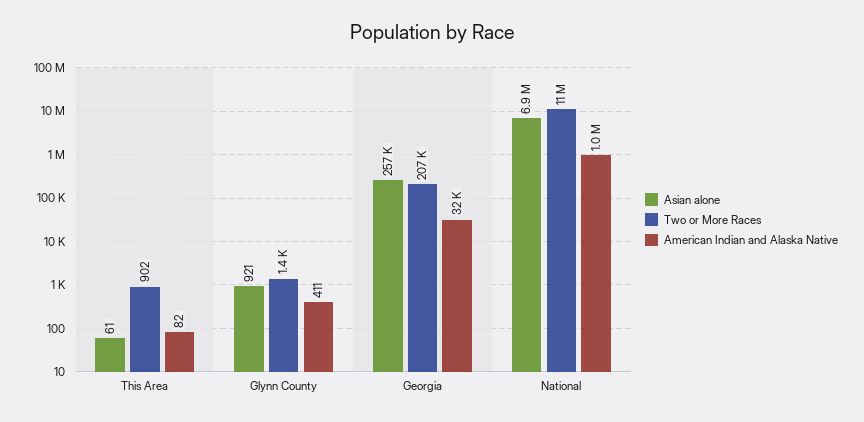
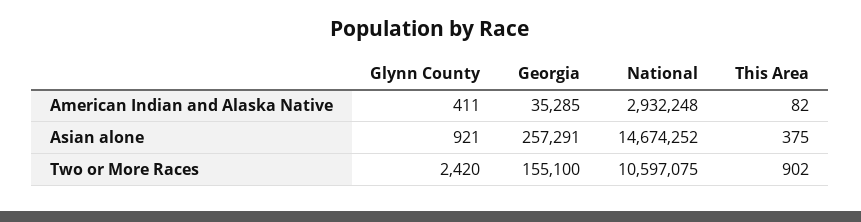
  {
    "Asian alone": {
-     "This Area": 61,
+     "This Area": 375,
      "Glynn County": 921,
      "Georgia": 257291,
-     "National": 6900000
+     "National": 14674252
    },
    "Two or More Races": {
      "This Area": 902,
-     "Glynn County": 1400,
+     "Glynn County": 2420,
-     "Georgia": 207000,
+     "Georgia": 155100,
      "National": 10597075
    },
    "American Indian and Alaska Native": {
      "This Area": 82,
      "Glynn County": 411,
-     "Georgia": 32000,
+     "Georgia": 35285,
-     "National": 1000000
+     "National": 2932248
    }
  }

